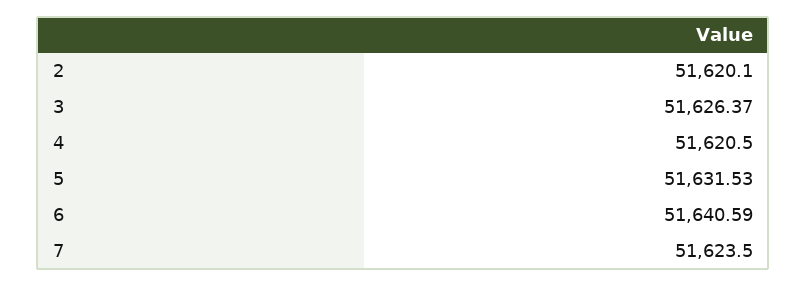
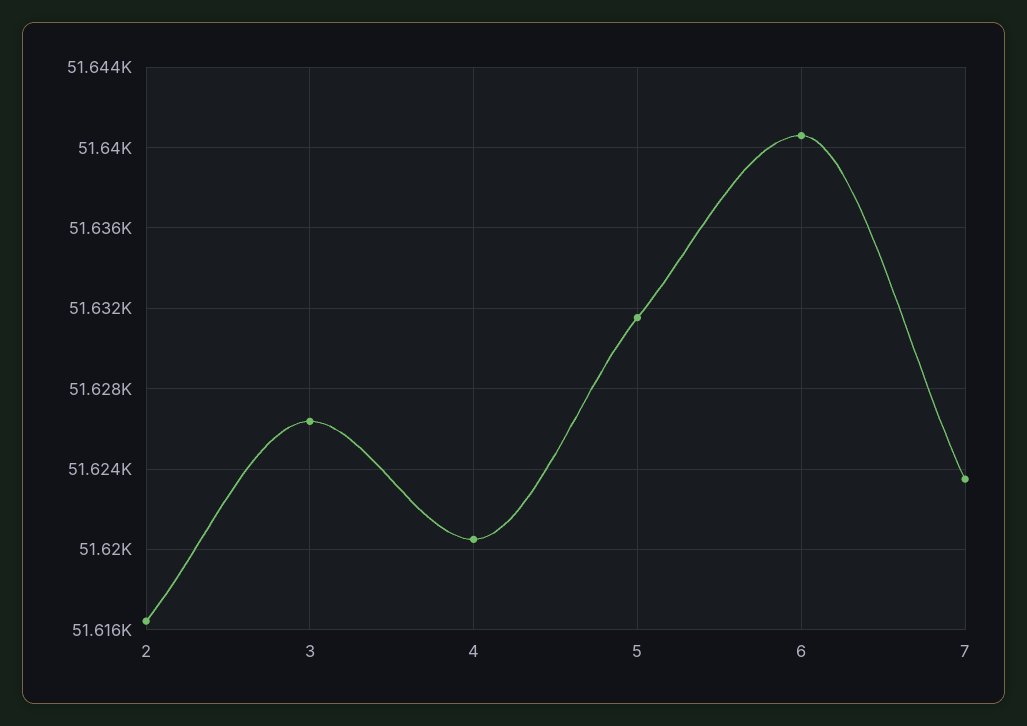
  {
-   "2": 51620.1,
+   "2": 51616.5,
    "3": 51626.37,
    "4": 51620.5,
    "5": 51631.53,
    "6": 51640.59,
    "7": 51623.5
  }

